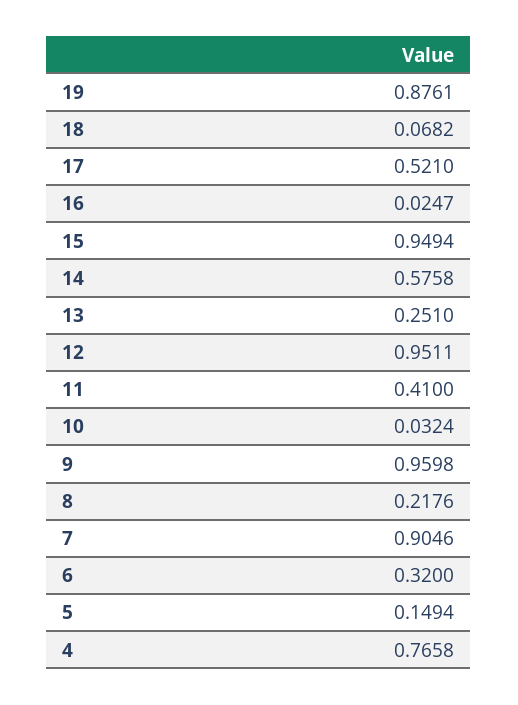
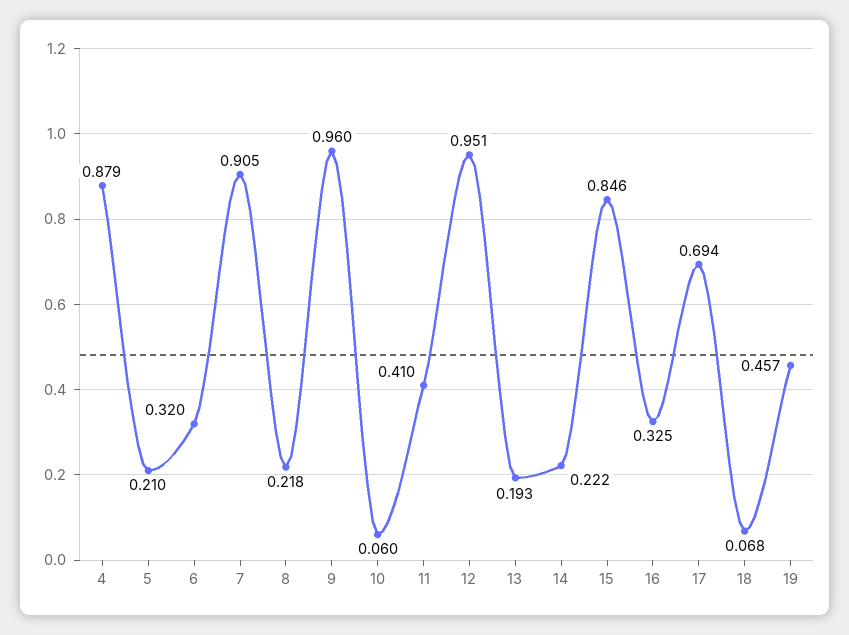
  {
-   "19": 0.8761,
+   "19": 0.457,
    "18": 0.0682,
-   "17": 0.521,
+   "17": 0.694,
-   "16": 0.0247,
+   "16": 0.325,
-   "15": 0.9494,
+   "15": 0.846,
-   "14": 0.5758,
+   "14": 0.222,
-   "13": 0.251,
+   "13": 0.193,
    "12": 0.9511,
    "11": 0.41,
-   "10": 0.0324,
+   "10": 0.06,
    "9": 0.9598,
    "8": 0.2176,
    "7": 0.9046,
    "6": 0.32,
-   "5": 0.1494,
+   "5": 0.21,
-   "4": 0.7658
+   "4": 0.879
  }

